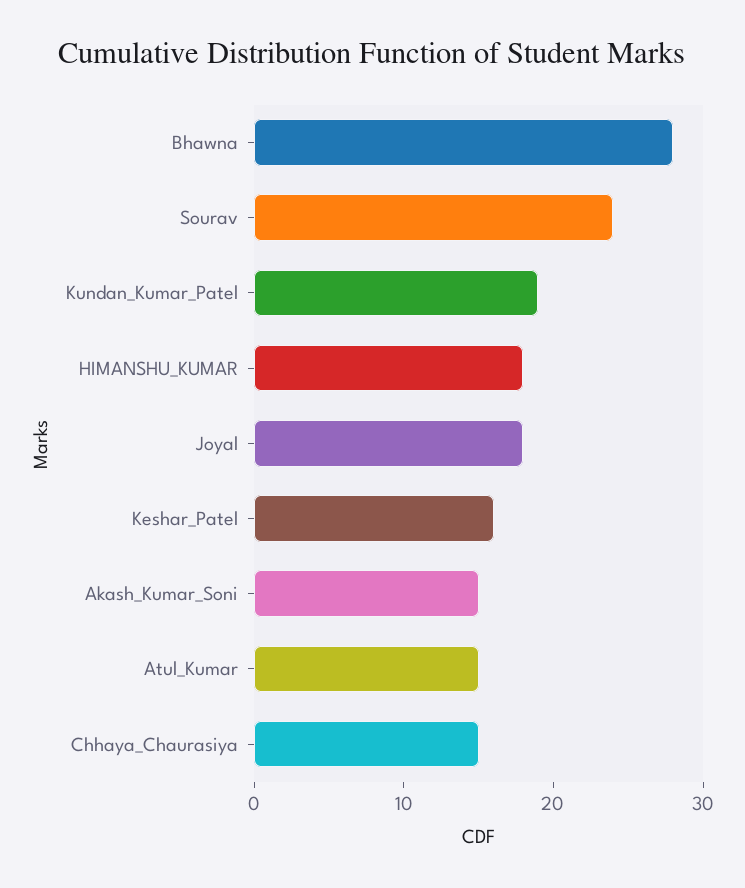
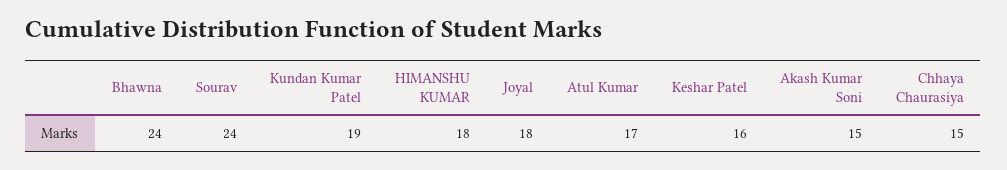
  {
-   "Bhawna": 28,
+   "Bhawna": 24,
    "Sourav": 24,
    "Kundan_Kumar_Patel": 19,
    "HIMANSHU_KUMAR": 18,
    "Joyal": 18,
    "Keshar_Patel": 16,
    "Akash_Kumar_Soni": 15,
-   "Atul_Kumar": 15,
+   "Atul_Kumar": 17,
    "Chhaya_Chaurasiya": 15
  }

